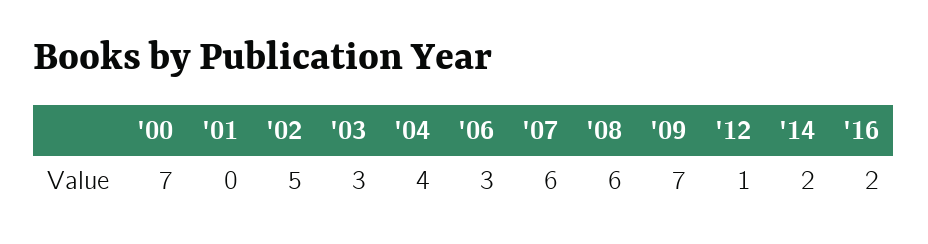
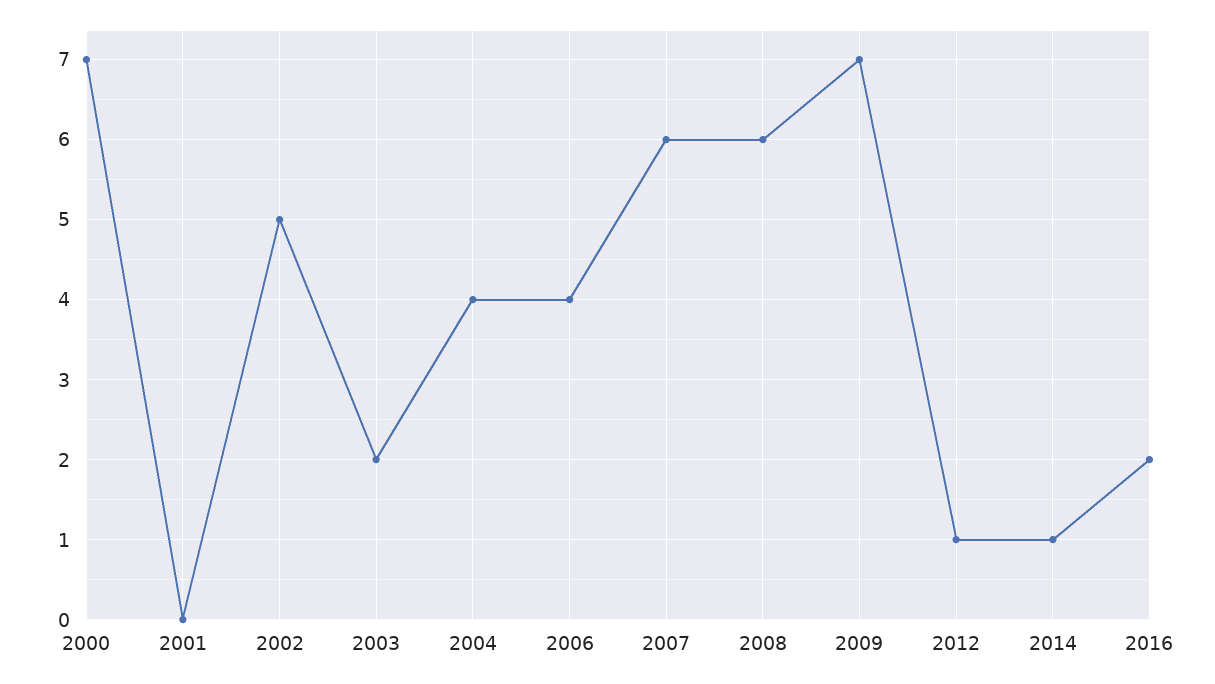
  {
    "'00": 7,
    "'01": 0,
    "'02": 5,
-   "'03": 3,
+   "'03": 2,
    "'04": 4,
-   "'06": 3,
+   "'06": 4,
    "'07": 6,
    "'08": 6,
    "'09": 7,
    "'12": 1,
-   "'14": 2,
+   "'14": 1,
    "'16": 2
  }

